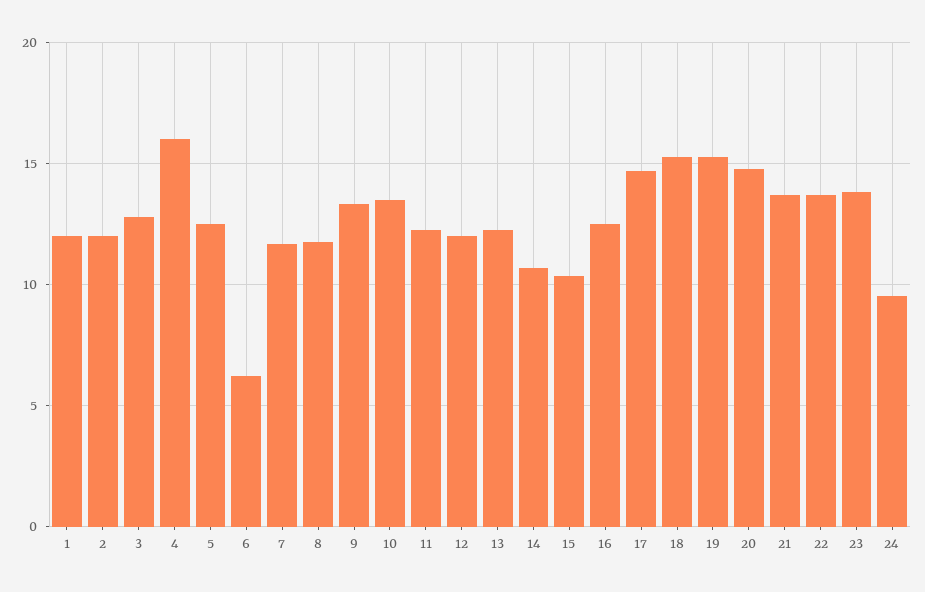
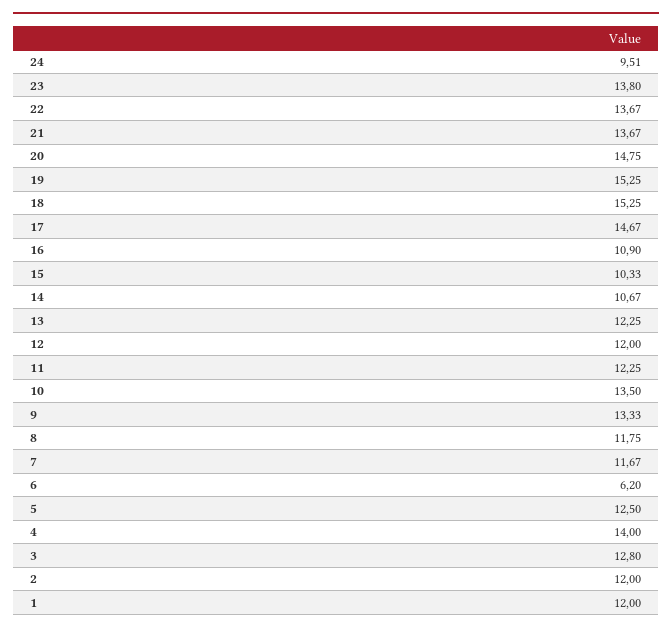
  {
    "1": 12,
    "2": 12,
    "3": 12.8,
-   "4": 16,
+   "4": 14,
    "5": 12.5,
    "6": 6.2,
    "7": 11.67,
    "8": 11.75,
    "9": 13.33,
    "10": 13.5,
    "11": 12.25,
    "12": 12,
    "13": 12.25,
    "14": 10.67,
    "15": 10.33,
-   "16": 12.5,
+   "16": 10.9,
    "17": 14.67,
    "18": 15.25,
    "19": 15.25,
    "20": 14.75,
    "21": 13.67,
    "22": 13.67,
    "23": 13.8,
    "24": 9.51
  }

